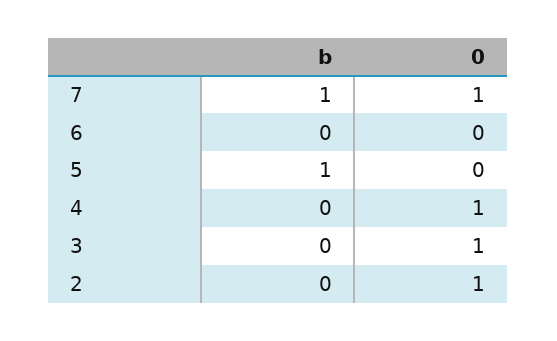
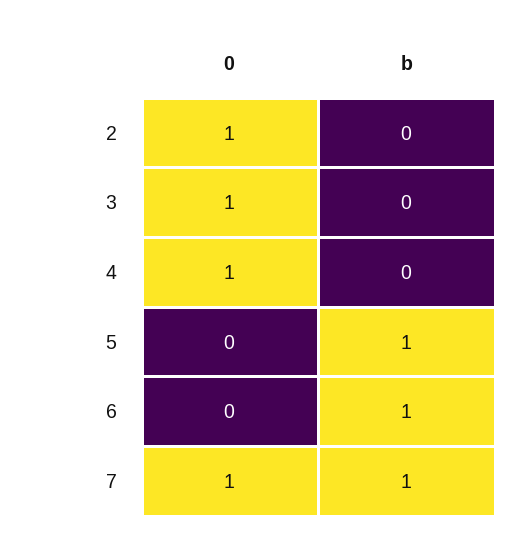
  {
    "b": {
      "7": 1,
-     "6": 0,
+     "6": 1,
      "5": 1,
      "4": 0,
      "3": 0,
      "2": 0
    },
    "0": {
      "7": 1,
      "6": 0,
      "5": 0,
      "4": 1,
      "3": 1,
      "2": 1
    }
  }

